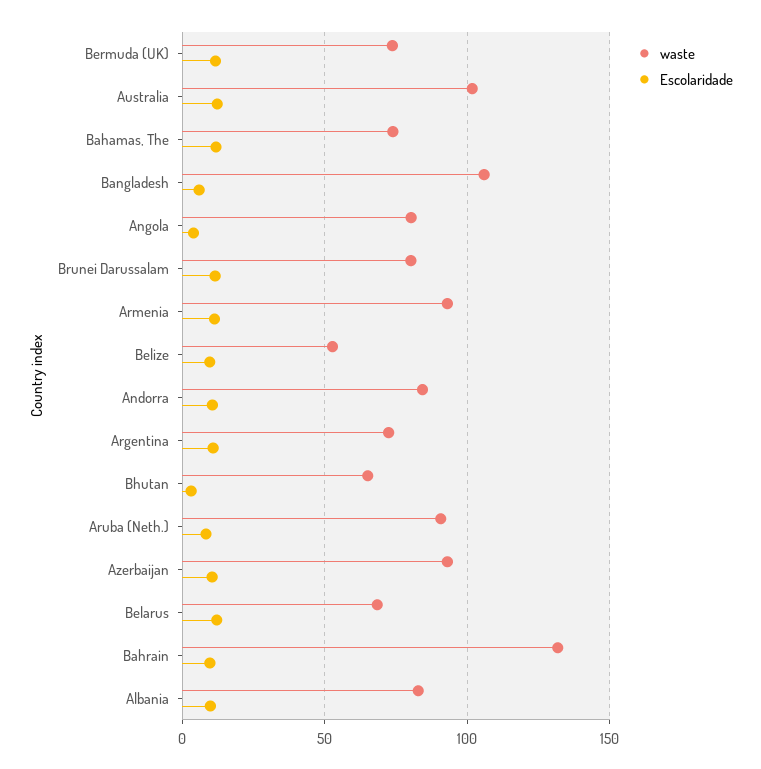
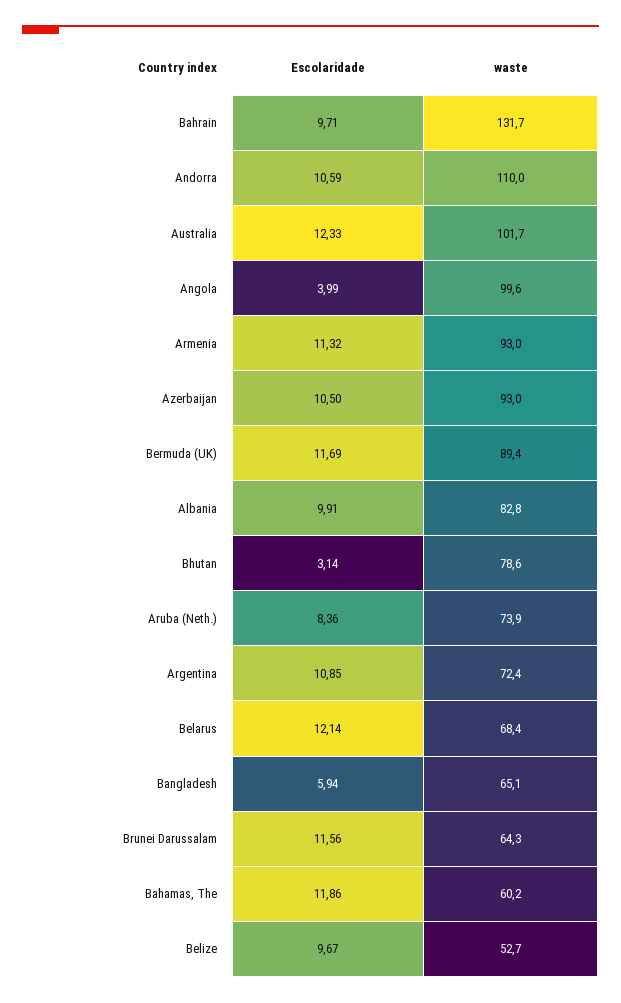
  {
    "waste": {
-     "Bermuda (UK)": 75,
+     "Bermuda (UK)": 89.4,
      "Australia": 101.7,
-     "Bahamas, The": 75,
+     "Bahamas, The": 60.2,
-     "Bangladesh": 105,
+     "Bangladesh": 65.1,
-     "Angola": 80,
+     "Angola": 99.6,
-     "Brunei Darussalam": 80,
+     "Brunei Darussalam": 64.3,
      "Armenia": 93,
      "Belize": 52.7,
-     "Andorra": 85,
+     "Andorra": 110,
      "Argentina": 72.4,
-     "Bhutan": 65,
+     "Bhutan": 78.6,
-     "Aruba (Neth.)": 90,
+     "Aruba (Neth.)": 73.9,
      "Azerbaijan": 93,
      "Belarus": 68.4,
      "Bahrain": 131.7,
      "Albania": 82.8
    },
    "Escolaridade": {
      "Bermuda (UK)": 11.69,
      "Australia": 12.33,
      "Bahamas, The": 11.86,
      "Bangladesh": 5.94,
      "Angola": 3.99,
      "Brunei Darussalam": 11.56,
      "Armenia": 11.32,
      "Belize": 9.67,
      "Andorra": 10.59,
      "Argentina": 10.85,
      "Bhutan": 3.14,
      "Aruba (Neth.)": 8.36,
      "Azerbaijan": 10.5,
      "Belarus": 12.14,
      "Bahrain": 9.71,
      "Albania": 9.91
    }
  }

